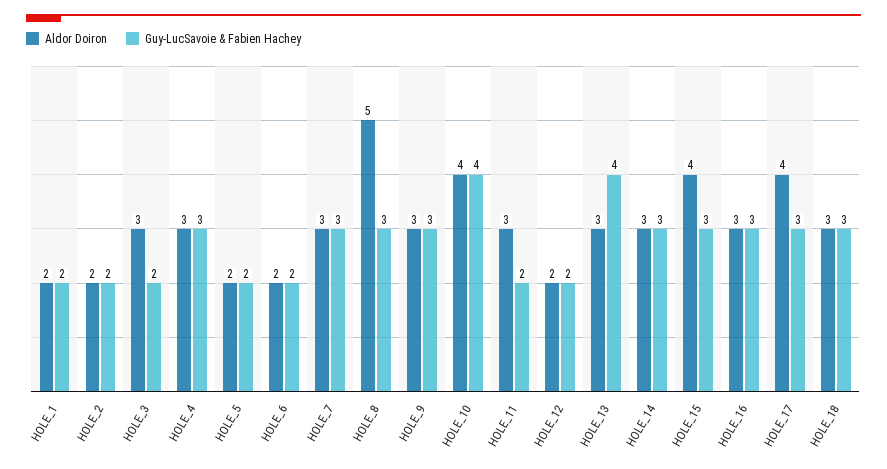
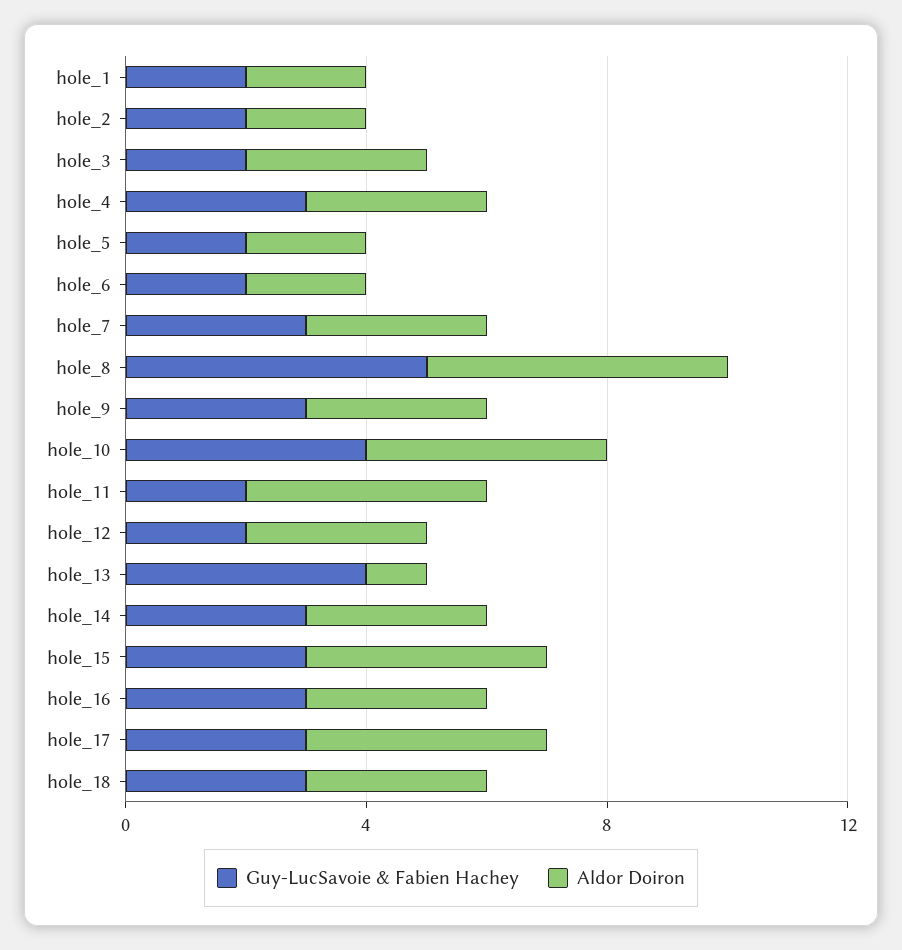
  {
    "Aldor Doiron": {
      "HOLE_1": 2,
      "HOLE_2": 2,
      "HOLE_3": 3,
      "HOLE_4": 3,
      "HOLE_5": 2,
      "HOLE_6": 2,
      "HOLE_7": 3,
      "HOLE_8": 5,
      "HOLE_9": 3,
      "HOLE_10": 4,
-     "HOLE_11": 3,
+     "HOLE_11": 4,
-     "HOLE_12": 2,
+     "HOLE_12": 3,
-     "HOLE_13": 3,
+     "HOLE_13": 1,
      "HOLE_14": 3,
      "HOLE_15": 4,
      "HOLE_16": 3,
      "HOLE_17": 4,
      "HOLE_18": 3
    },
    "Guy-LucSavoie & Fabien Hachey": {
      "HOLE_1": 2,
      "HOLE_2": 2,
      "HOLE_3": 2,
      "HOLE_4": 3,
      "HOLE_5": 2,
      "HOLE_6": 2,
      "HOLE_7": 3,
-     "HOLE_8": 3,
+     "HOLE_8": 5,
      "HOLE_9": 3,
      "HOLE_10": 4,
      "HOLE_11": 2,
      "HOLE_12": 2,
      "HOLE_13": 4,
      "HOLE_14": 3,
      "HOLE_15": 3,
      "HOLE_16": 3,
      "HOLE_17": 3,
      "HOLE_18": 3
    }
  }

